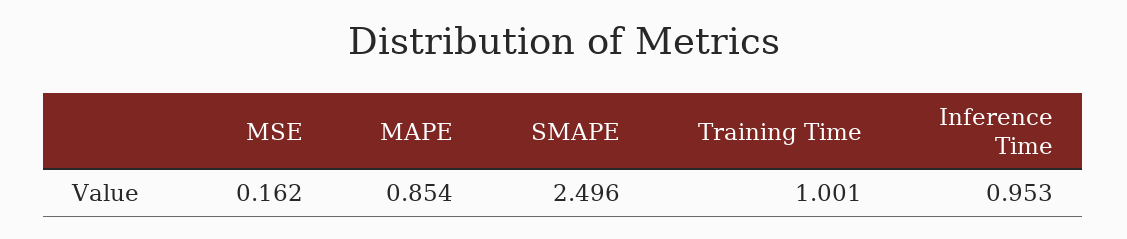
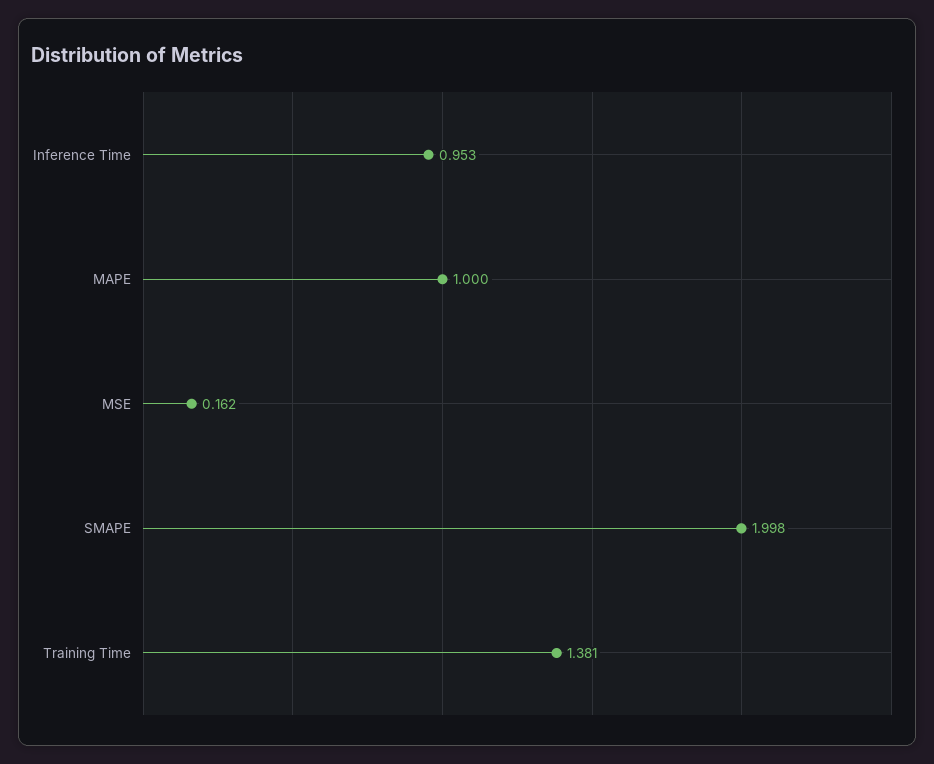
  {
    "MSE": 0.162,
-   "MAPE": 0.854,
+   "MAPE": 1,
-   "SMAPE": 2.496,
+   "SMAPE": 1.998,
-   "Training Time": 1.001,
+   "Training Time": 1.381,
    "Inference Time": 0.953
  }

